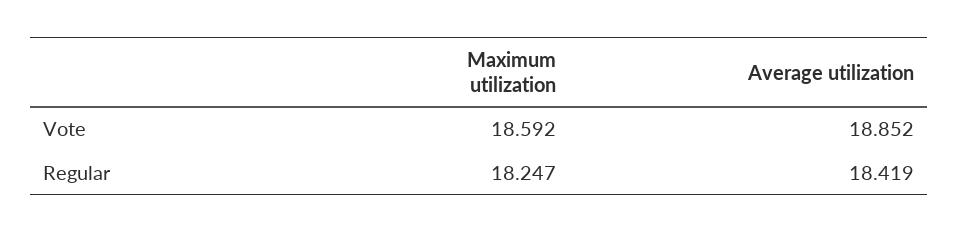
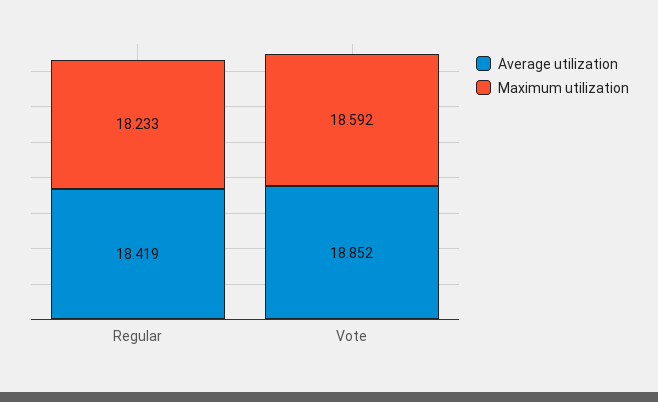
  {
    "Maximum utilization": {
      "Vote": 18.592,
-     "Regular": 18.247
+     "Regular": 18.233
    },
    "Average utilization": {
      "Vote": 18.852,
      "Regular": 18.419
    }
  }

